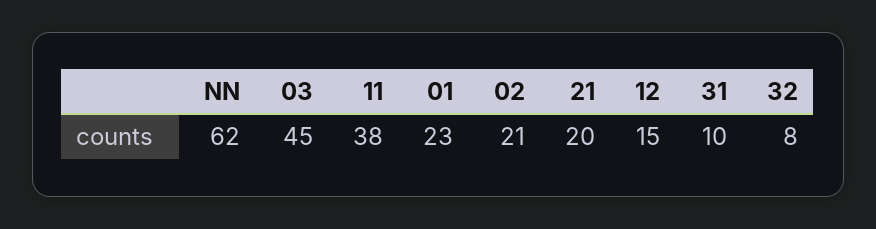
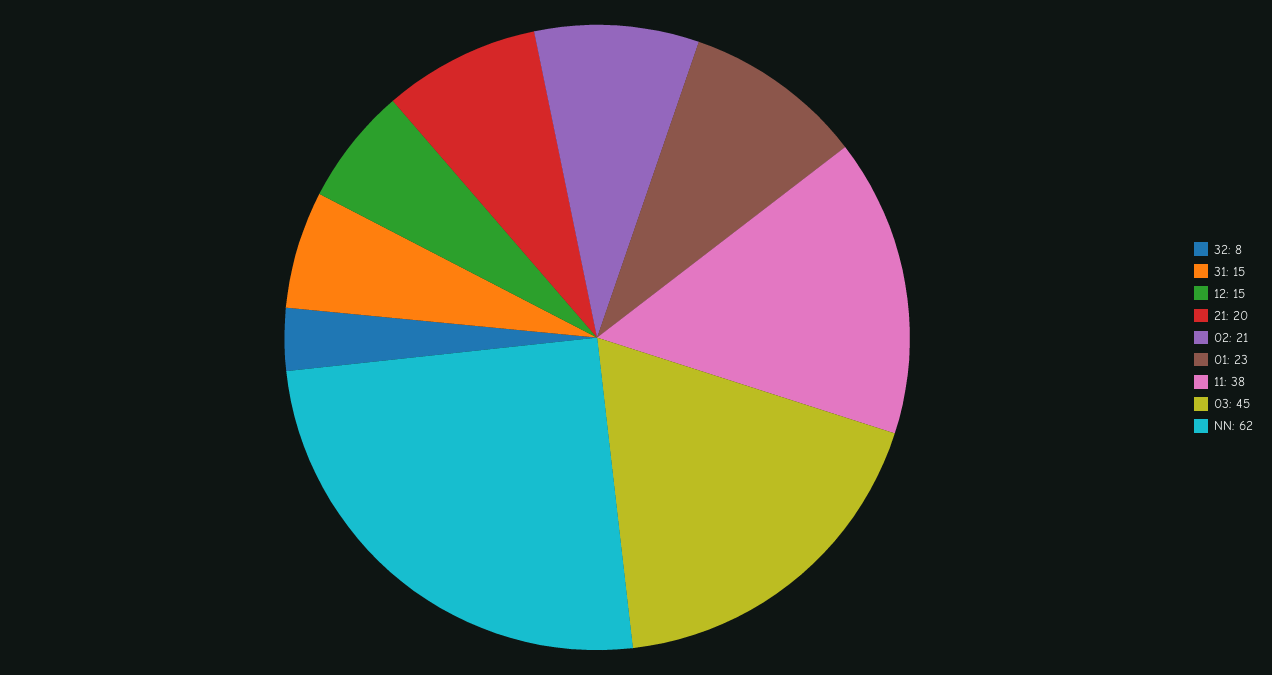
  {
    "NN": 62,
    "03": 45,
    "11": 38,
    "01": 23,
    "02": 21,
    "21": 20,
    "12": 15,
-   "31": 10,
+   "31": 15,
    "32": 8
  }

